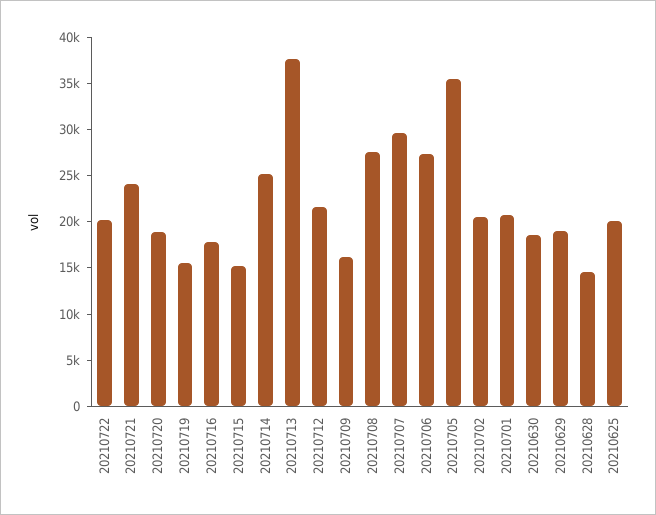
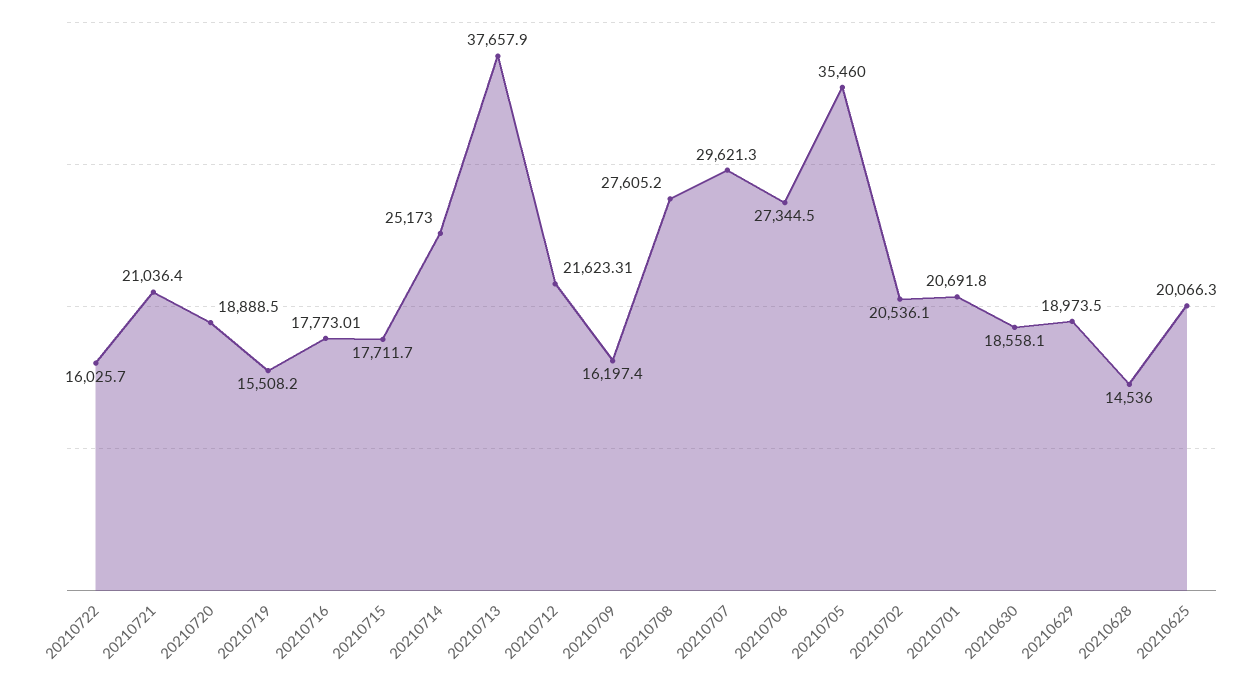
  {
-   "20210722": 20000,
+   "20210722": 16025.7,
-   "20210721": 24000,
+   "20210721": 21036.4,
    "20210720": 18888.5,
    "20210719": 15508.2,
    "20210716": 17773.01,
-   "20210715": 15000,
+   "20210715": 17711.7,
    "20210714": 25173,
    "20210713": 37657.9,
    "20210712": 21623.31,
    "20210709": 16197.4,
    "20210708": 27605.2,
    "20210707": 29621.3,
    "20210706": 27344.5,
    "20210705": 35460,
    "20210702": 20536.1,
    "20210701": 20691.8,
    "20210630": 18558.1,
    "20210629": 18973.5,
    "20210628": 14536,
    "20210625": 20066.3
  }

